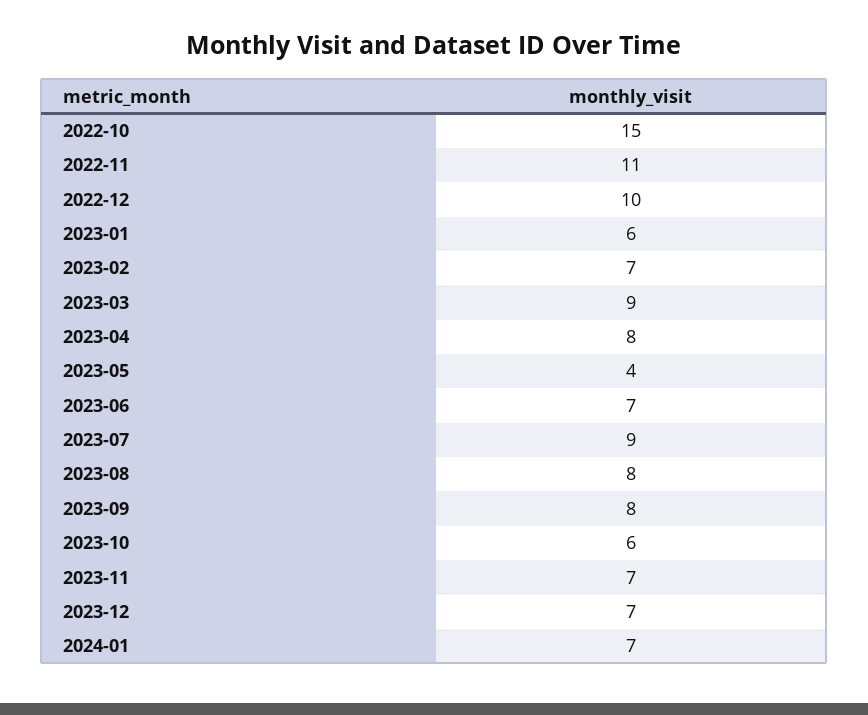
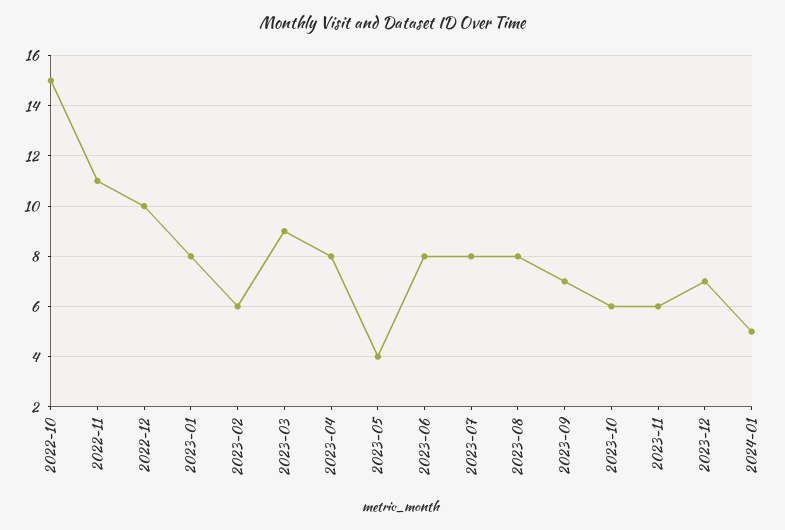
  {
    "2022-10": 15,
    "2022-11": 11,
    "2022-12": 10,
-   "2023-01": 6,
+   "2023-01": 8,
-   "2023-02": 7,
+   "2023-02": 6,
    "2023-03": 9,
    "2023-04": 8,
    "2023-05": 4,
-   "2023-06": 7,
+   "2023-06": 8,
-   "2023-07": 9,
+   "2023-07": 8,
    "2023-08": 8,
-   "2023-09": 8,
+   "2023-09": 7,
    "2023-10": 6,
-   "2023-11": 7,
+   "2023-11": 6,
    "2023-12": 7,
-   "2024-01": 7
+   "2024-01": 5
  }

